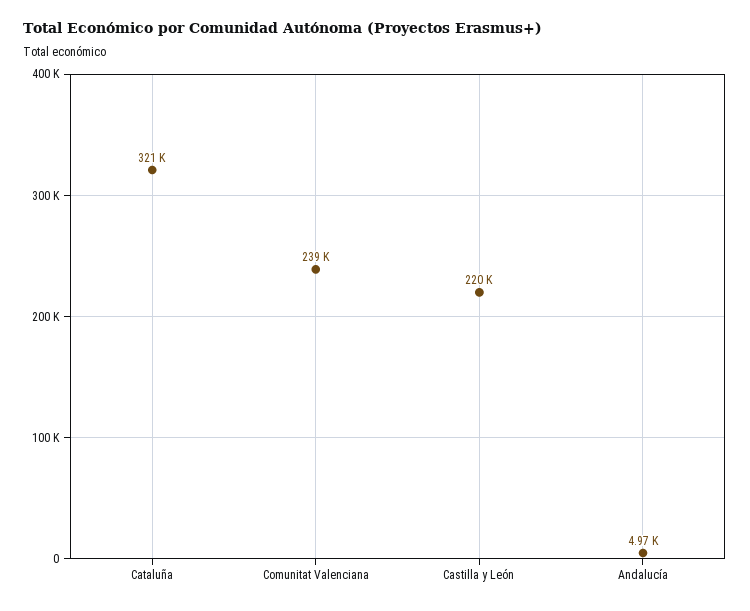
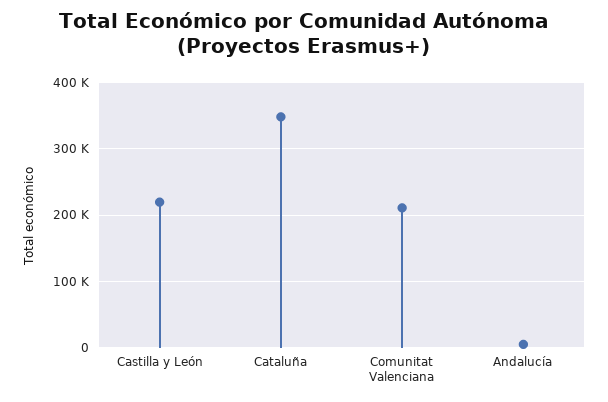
  {
-   "Cataluña": 321000,
+   "Cataluña": 350000,
-   "Comunitat Valenciana": 239000,
+   "Comunitat Valenciana": 210000,
    "Castilla y León": 220000,
    "Andalucía": 4970
  }

